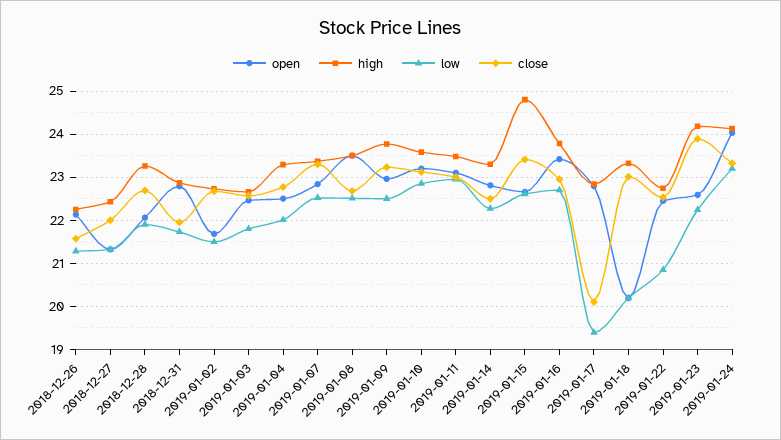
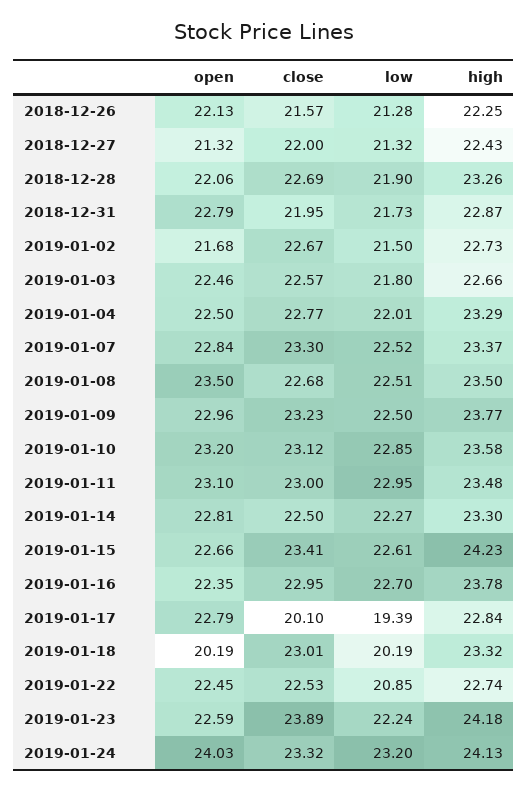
  {
    "open": {
      "2018-12-26": 22.13,
      "2018-12-27": 21.32,
      "2018-12-28": 22.06,
      "2018-12-31": 22.79,
      "2019-01-02": 21.68,
      "2019-01-03": 22.46,
      "2019-01-04": 22.5,
      "2019-01-07": 22.84,
      "2019-01-08": 23.5,
      "2019-01-09": 22.96,
      "2019-01-10": 23.2,
      "2019-01-11": 23.1,
      "2019-01-14": 22.81,
      "2019-01-15": 22.66,
-     "2019-01-16": 23.4,
+     "2019-01-16": 22.35,
      "2019-01-17": 22.79,
      "2019-01-18": 20.19,
      "2019-01-22": 22.45,
      "2019-01-23": 22.59,
      "2019-01-24": 24.03
    },
    "high": {
      "2018-12-26": 22.25,
      "2018-12-27": 22.43,
      "2018-12-28": 23.26,
      "2018-12-31": 22.87,
      "2019-01-02": 22.73,
      "2019-01-03": 22.66,
      "2019-01-04": 23.29,
      "2019-01-07": 23.37,
      "2019-01-08": 23.5,
      "2019-01-09": 23.77,
      "2019-01-10": 23.58,
      "2019-01-11": 23.48,
      "2019-01-14": 23.3,
-     "2019-01-15": 24.8,
+     "2019-01-15": 24.23,
      "2019-01-16": 23.78,
      "2019-01-17": 22.84,
      "2019-01-18": 23.32,
      "2019-01-22": 22.74,
      "2019-01-23": 24.18,
      "2019-01-24": 24.13
    },
    "low": {
      "2018-12-26": 21.28,
      "2018-12-27": 21.32,
      "2018-12-28": 21.9,
      "2018-12-31": 21.73,
      "2019-01-02": 21.5,
      "2019-01-03": 21.8,
      "2019-01-04": 22.01,
      "2019-01-07": 22.52,
      "2019-01-08": 22.51,
      "2019-01-09": 22.5,
      "2019-01-10": 22.85,
      "2019-01-11": 22.95,
      "2019-01-14": 22.27,
      "2019-01-15": 22.61,
      "2019-01-16": 22.7,
      "2019-01-17": 19.39,
      "2019-01-18": 20.19,
      "2019-01-22": 20.85,
      "2019-01-23": 22.24,
      "2019-01-24": 23.2
    },
    "close": {
      "2018-12-26": 21.57,
      "2018-12-27": 22,
      "2018-12-28": 22.69,
      "2018-12-31": 21.95,
      "2019-01-02": 22.67,
      "2019-01-03": 22.57,
      "2019-01-04": 22.77,
      "2019-01-07": 23.3,
      "2019-01-08": 22.68,
      "2019-01-09": 23.23,
      "2019-01-10": 23.12,
      "2019-01-11": 23,
      "2019-01-14": 22.5,
      "2019-01-15": 23.41,
      "2019-01-16": 22.95,
      "2019-01-17": 20.1,
      "2019-01-18": 23.01,
      "2019-01-22": 22.53,
      "2019-01-23": 23.89,
      "2019-01-24": 23.32
    }
  }

